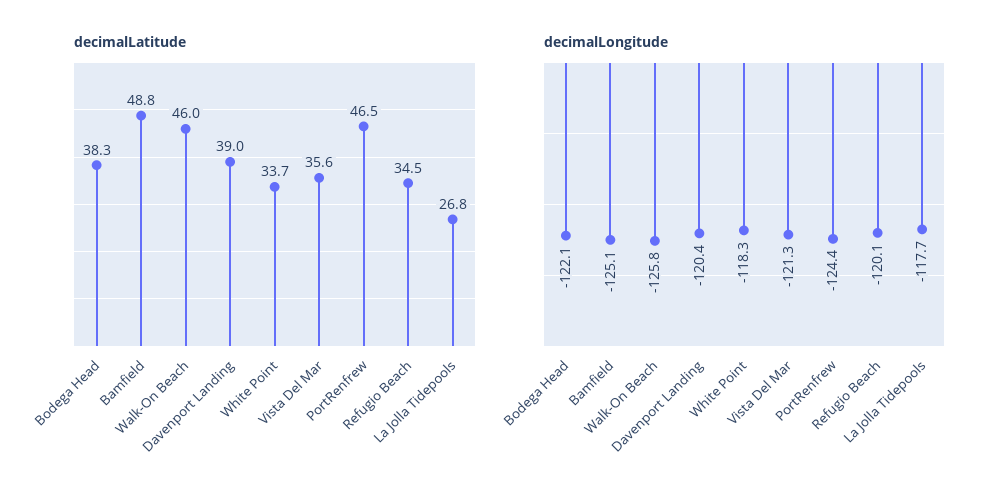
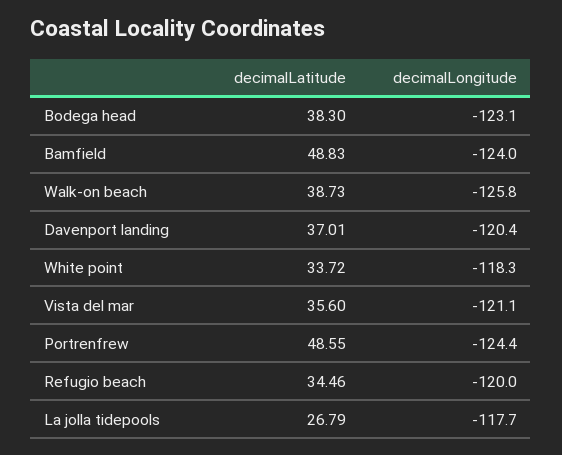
  {
    "decimalLatitude": {
      "Bodega Head": 38.3,
      "Bamfield": 48.83,
-     "Walk-On Beach": 46,
+     "Walk-On Beach": 38.73,
-     "Davenport Landing": 39,
+     "Davenport Landing": 37.01,
      "White Point": 33.72,
      "Vista Del Mar": 35.6,
-     "PortRenfrew": 46.5,
+     "PortRenfrew": 48.55,
      "Refugio Beach": 34.46,
      "La Jolla Tidepools": 26.79
    },
    "decimalLongitude": {
-     "Bodega Head": -122.1,
+     "Bodega Head": -123.1,
-     "Bamfield": -125.1,
+     "Bamfield": -124,
      "Walk-On Beach": -125.8,
      "Davenport Landing": -120.4,
      "White Point": -118.3,
-     "Vista Del Mar": -121.3,
+     "Vista Del Mar": -121.1,
      "PortRenfrew": -124.4,
-     "Refugio Beach": -120.1,
+     "Refugio Beach": -120,
      "La Jolla Tidepools": -117.7
    }
  }

